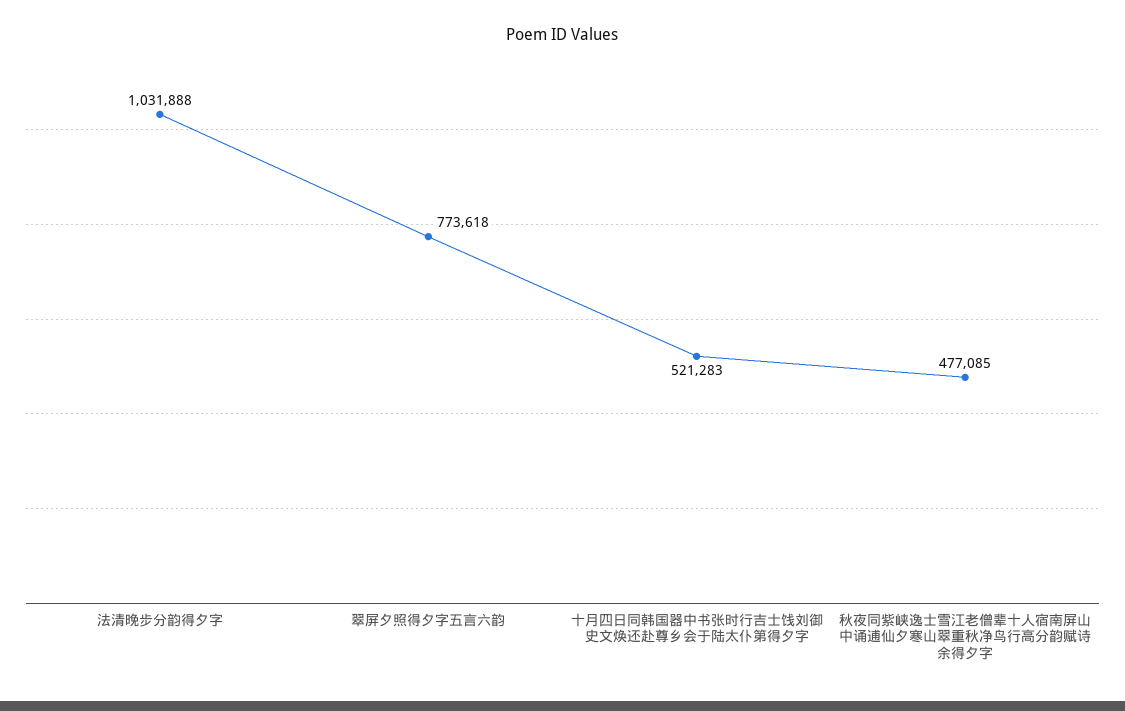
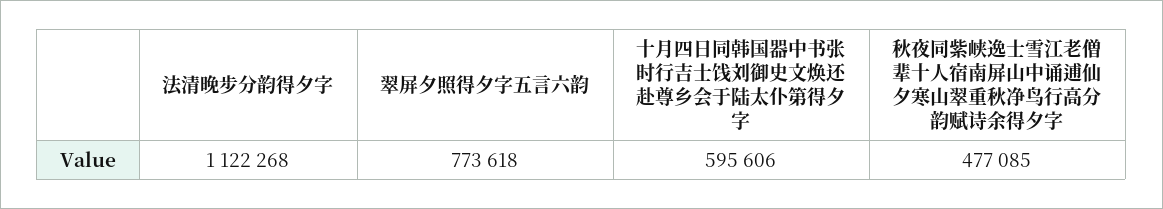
  {
-   "法清晚步分韵得夕字": 1031888,
+   "法清晚步分韵得夕字": 1122268,
    "翠屏夕照得夕字五言六韵": 773618,
-   "十月四日同韩国器中书张时行吉士饯刘御史文焕还赴尊乡会于陆太仆第得夕字": 521283,
+   "十月四日同韩国器中书张时行吉士饯刘御史文焕还赴尊乡会于陆太仆第得夕字": 595606,
    "秋夜同紫峡逸士雪江老僧辈十人宿南屏山中诵逋仙夕寒山翠重秋净鸟行高分韵赋诗余得夕字": 477085
  }

